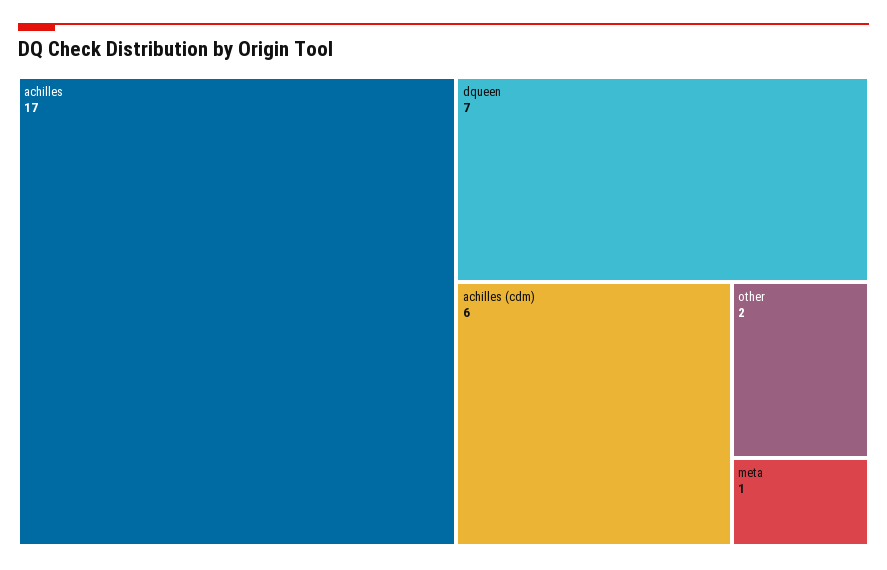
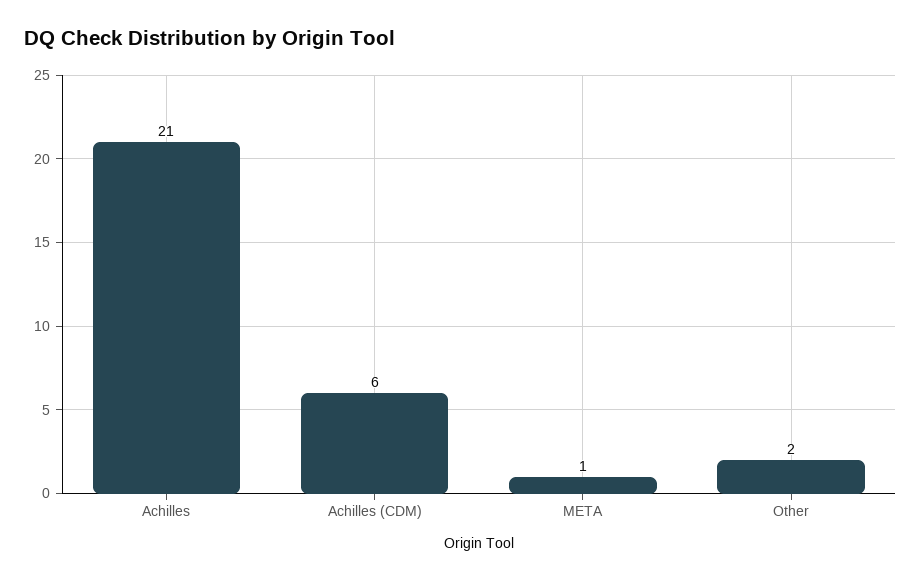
  {
-   "achilles": 17,
+   "achilles": 21,
-   "dqueen": 7,
    "achilles (cdm)": 6,
    "other": 2,
    "meta": 1
  }

